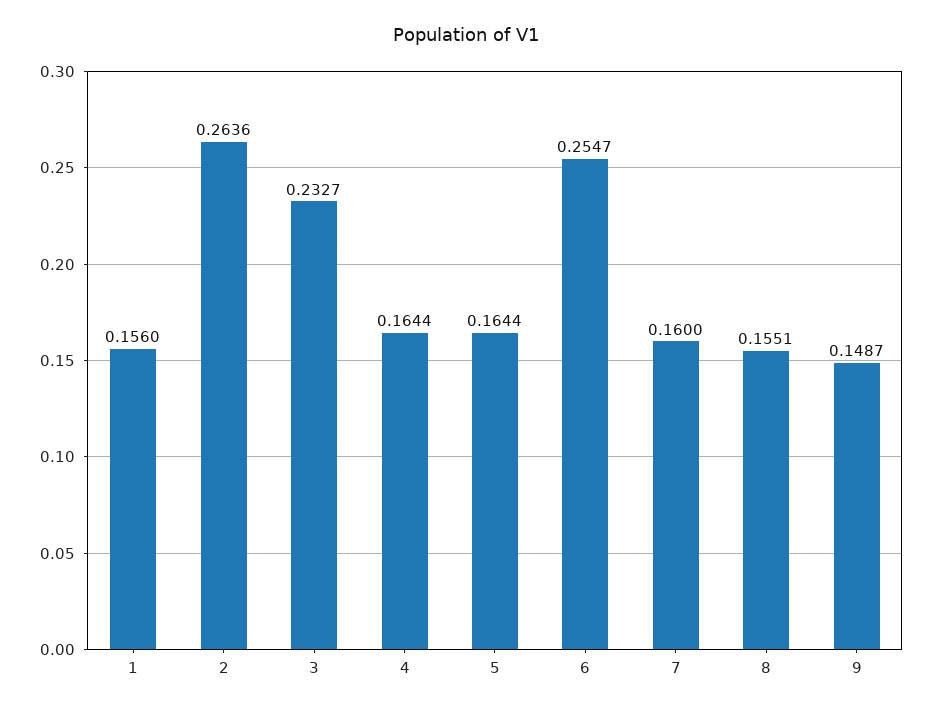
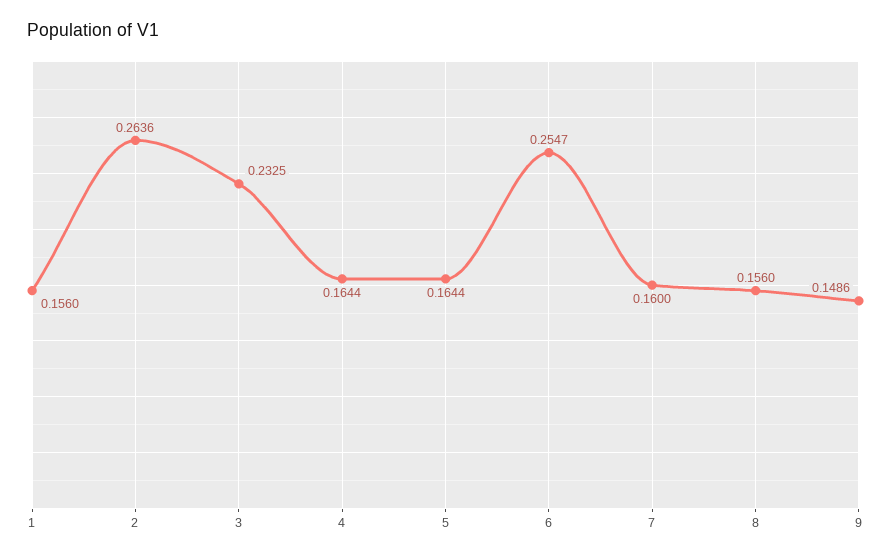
  {
    "1": 0.156,
    "2": 0.2636,
-   "3": 0.2327,
+   "3": 0.2325,
    "4": 0.1644,
    "5": 0.1644,
    "6": 0.2547,
    "7": 0.16,
-   "8": 0.1551,
+   "8": 0.156,
-   "9": 0.1487
+   "9": 0.1486
  }

